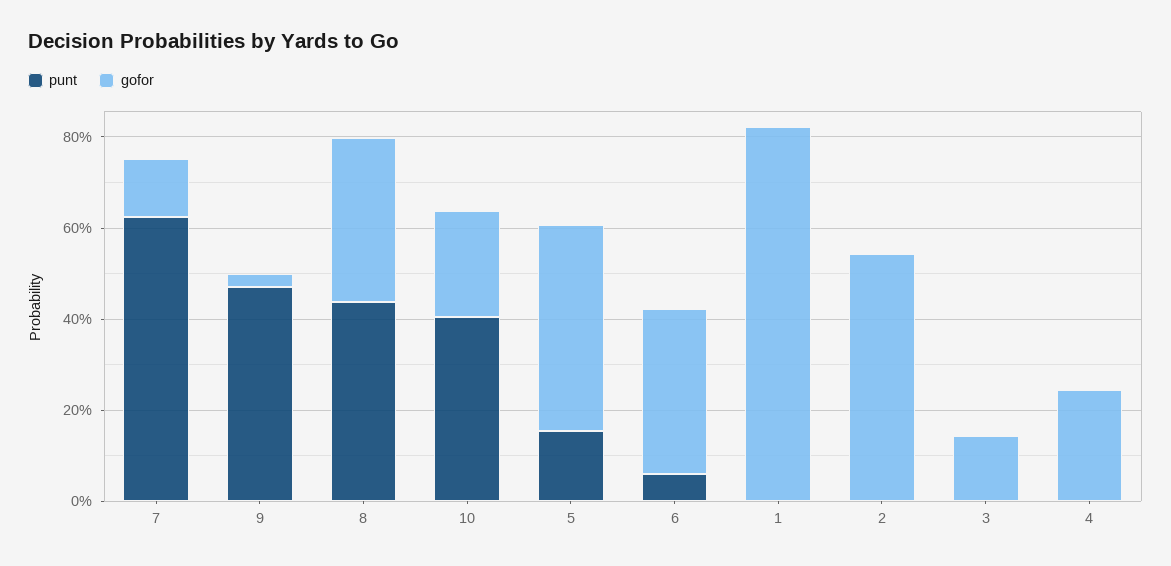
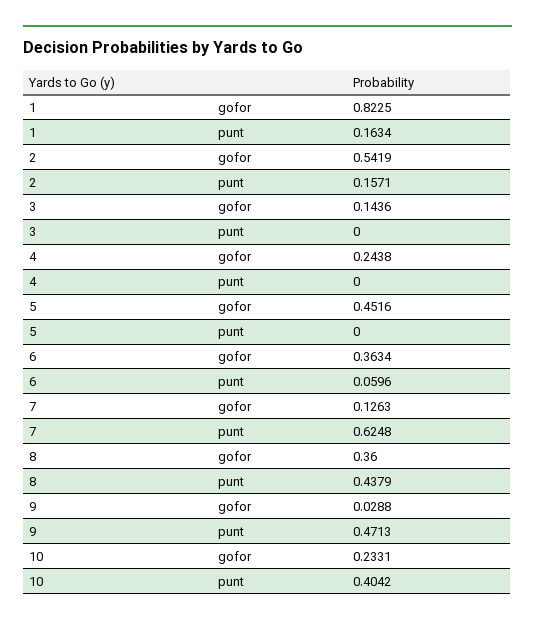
  {
    "punt": {
      "7": 0.6248,
      "9": 0.4713,
      "8": 0.4379,
      "10": 0.4042,
-     "5": 0.15,
+     "5": 0,
      "6": 0.0596,
-     "1": 0,
+     "1": 0.1634,
-     "2": 0,
+     "2": 0.1571,
      "3": 0,
      "4": 0
    },
    "gofor": {
      "7": 0.1263,
      "9": 0.0288,
      "8": 0.36,
      "10": 0.2331,
      "5": 0.4516,
      "6": 0.3634,
      "1": 0.8225,
      "2": 0.5419,
      "3": 0.1436,
      "4": 0.2438
    }
  }

